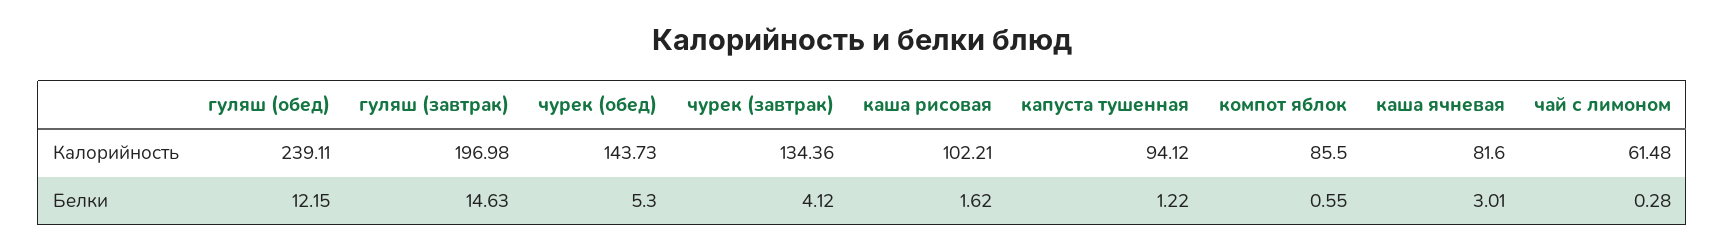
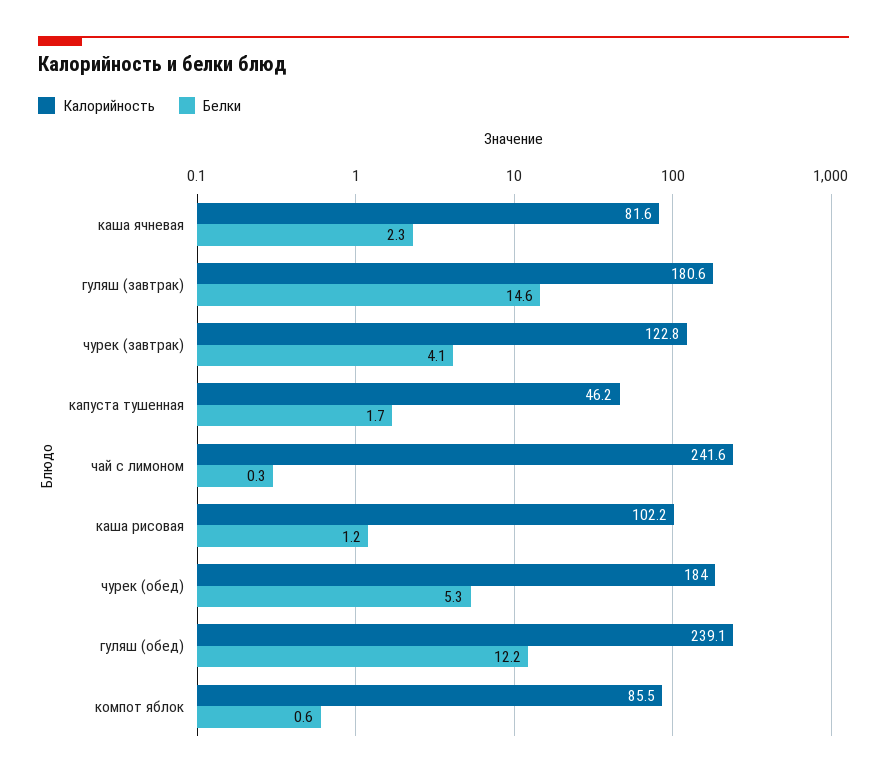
  {
    "Калорийность": {
      "гуляш (обед)": 239.11,
-     "гуляш (завтрак)": 196.98,
+     "гуляш (завтрак)": 180.6,
-     "чурек (обед)": 143.73,
+     "чурек (обед)": 184,
-     "чурек (завтрак)": 134.36,
+     "чурек (завтрак)": 122.8,
      "каша рисовая": 102.21,
-     "капуста тушенная": 94.12,
+     "капуста тушенная": 46.2,
      "компот яблок": 85.5,
      "каша ячневая": 81.6,
-     "чай с лимоном": 61.48
+     "чай с лимоном": 241.6
    },
    "Белки": {
      "гуляш (обед)": 12.15,
      "гуляш (завтрак)": 14.63,
      "чурек (обед)": 5.3,
      "чурек (завтрак)": 4.12,
-     "каша рисовая": 1.62,
+     "каша рисовая": 1.2,
-     "капуста тушенная": 1.22,
+     "капуста тушенная": 1.7,
      "компот яблок": 0.55,
-     "каша ячневая": 3.01,
+     "каша ячневая": 2.3,
      "чай с лимоном": 0.28
    }
  }

